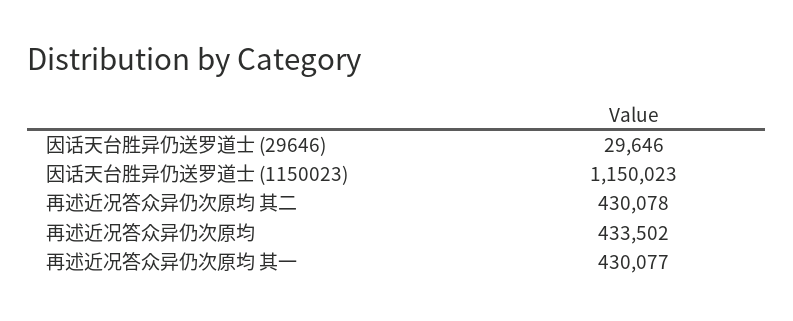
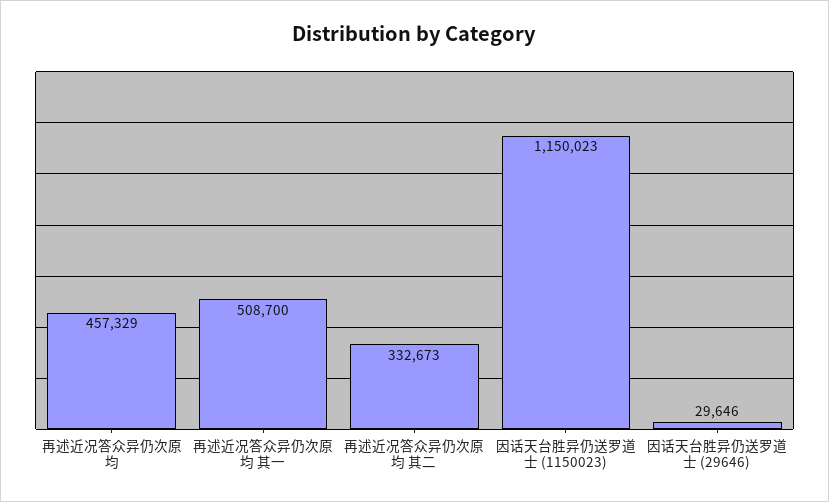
  {
    "因话天台胜异仍送罗道士 (29646)": 29646,
    "因话天台胜异仍送罗道士 (1150023)": 1150023,
-   "再述近况答众异仍次原均 其二": 430078,
+   "再述近况答众异仍次原均 其二": 332673,
-   "再述近况答众异仍次原均": 433502,
+   "再述近况答众异仍次原均": 457329,
-   "再述近况答众异仍次原均 其一": 430077
+   "再述近况答众异仍次原均 其一": 508700
  }

